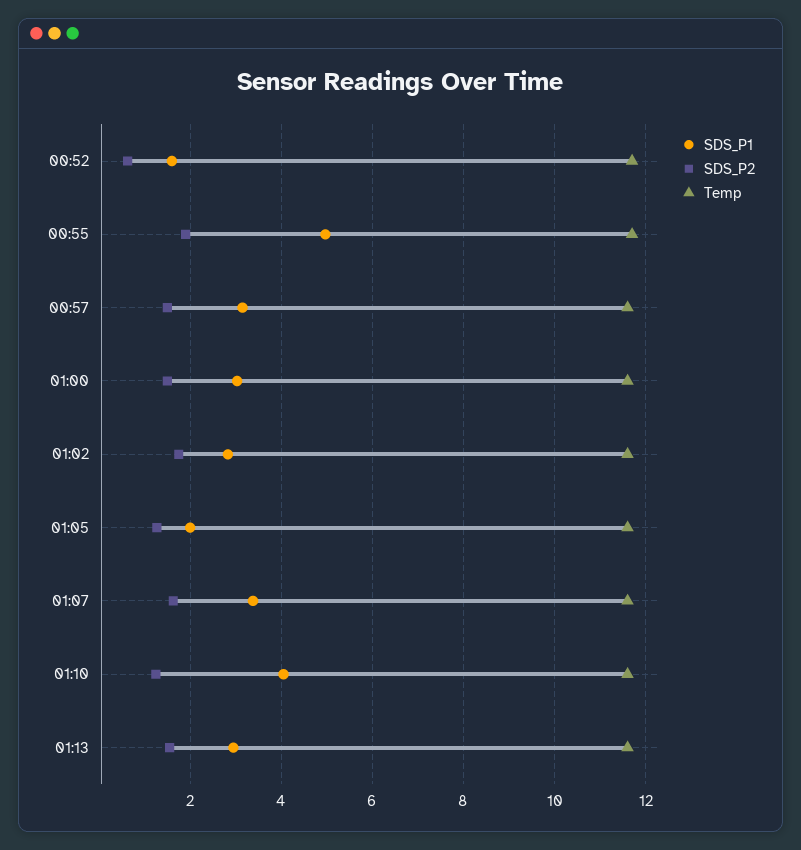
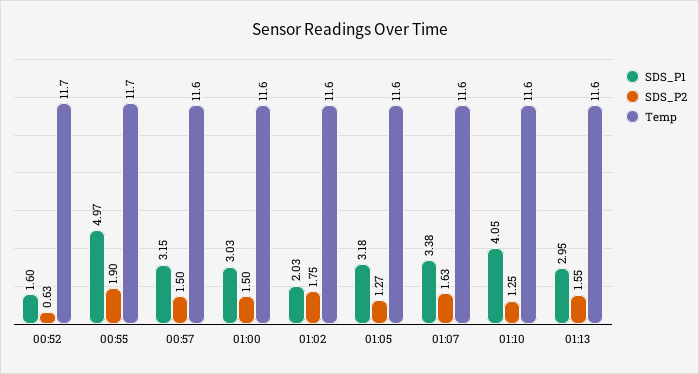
  {
    "SDS_P1": {
      "00:52": 1.6,
      "00:55": 4.97,
      "00:57": 3.15,
      "01:00": 3.03,
-     "01:02": 2.8,
+     "01:02": 2.03,
-     "01:05": 2,
+     "01:05": 3.18,
      "01:07": 3.38,
      "01:10": 4.05,
      "01:13": 2.95
    },
    "SDS_P2": {
      "00:52": 0.63,
      "00:55": 1.9,
      "00:57": 1.5,
      "01:00": 1.5,
      "01:02": 1.75,
      "01:05": 1.27,
      "01:07": 1.63,
      "01:10": 1.25,
      "01:13": 1.55
    },
    "Temp": {
      "00:52": 11.7,
      "00:55": 11.7,
      "00:57": 11.6,
      "01:00": 11.6,
      "01:02": 11.6,
      "01:05": 11.6,
      "01:07": 11.6,
      "01:10": 11.6,
      "01:13": 11.6
    }
  }

